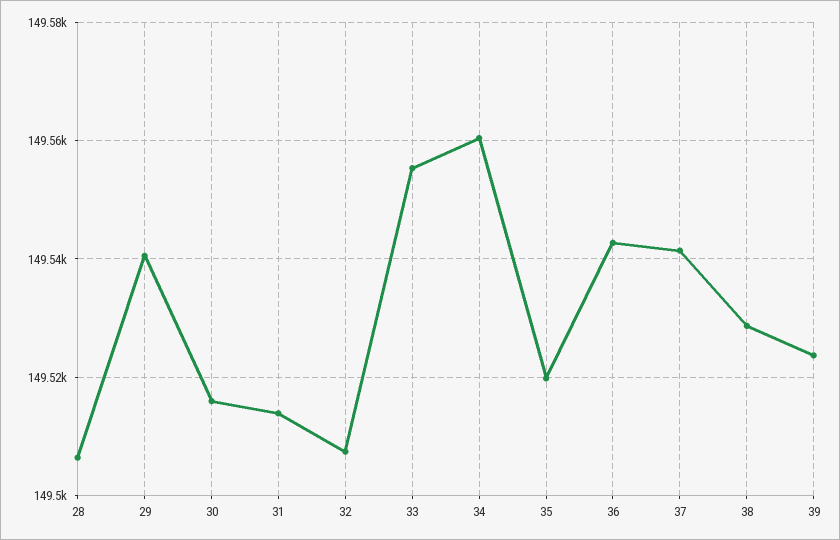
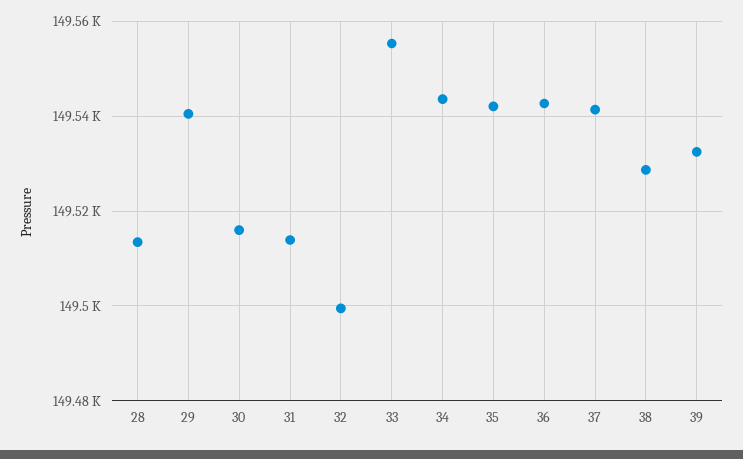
  {
-   "28": 149506,
+   "28": 149514,
    "29": 149540,
    "30": 149516,
    "31": 149514,
-   "32": 149508,
+   "32": 149500,
    "33": 149556,
-   "34": 149560,
+   "34": 149544,
-   "35": 149520,
+   "35": 149542,
    "36": 149542,
    "37": 149542,
    "38": 149528,
-   "39": 149524
+   "39": 149532
  }

